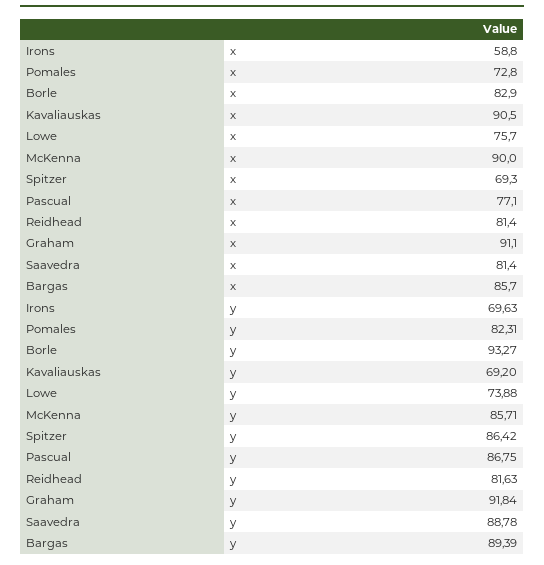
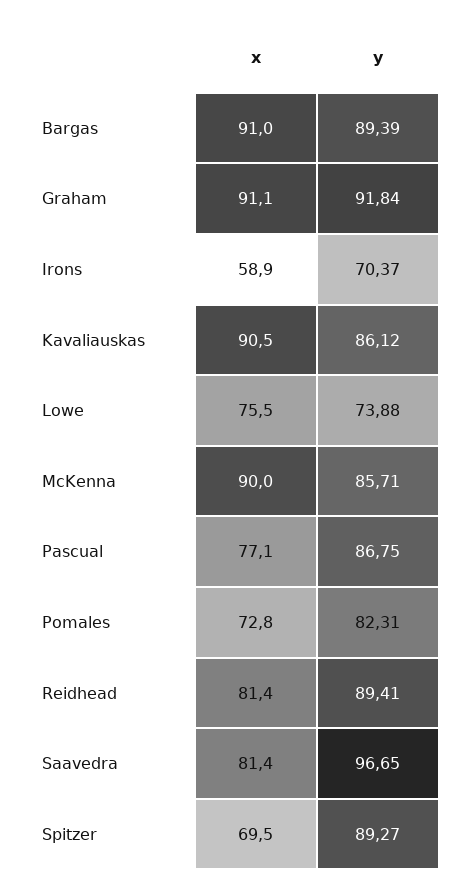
  {
    "Irons": {
-     "x": 58.8,
+     "x": 58.9,
-     "y": 69.63
+     "y": 70.37
    },
    "Pomales": {
      "x": 72.8,
      "y": 82.31
    },
-   "Borle": {
-     "x": 82.9,
-     "y": 93.27
-   },
    "Kavaliauskas": {
      "x": 90.5,
-     "y": 69.2
+     "y": 86.12
    },
    "Lowe": {
-     "x": 75.7,
+     "x": 75.5,
      "y": 73.88
    },
    "McKenna": {
      "x": 90,
      "y": 85.71
    },
    "Spitzer": {
-     "x": 69.3,
+     "x": 69.5,
-     "y": 86.42
+     "y": 89.27
    },
    "Pascual": {
      "x": 77.1,
      "y": 86.75
    },
    "Reidhead": {
      "x": 81.4,
-     "y": 81.63
+     "y": 89.41
    },
    "Graham": {
      "x": 91.1,
      "y": 91.84
    },
    "Saavedra": {
      "x": 81.4,
-     "y": 88.78
+     "y": 96.65
    },
    "Bargas": {
-     "x": 85.7,
+     "x": 91,
      "y": 89.39
    }
  }

